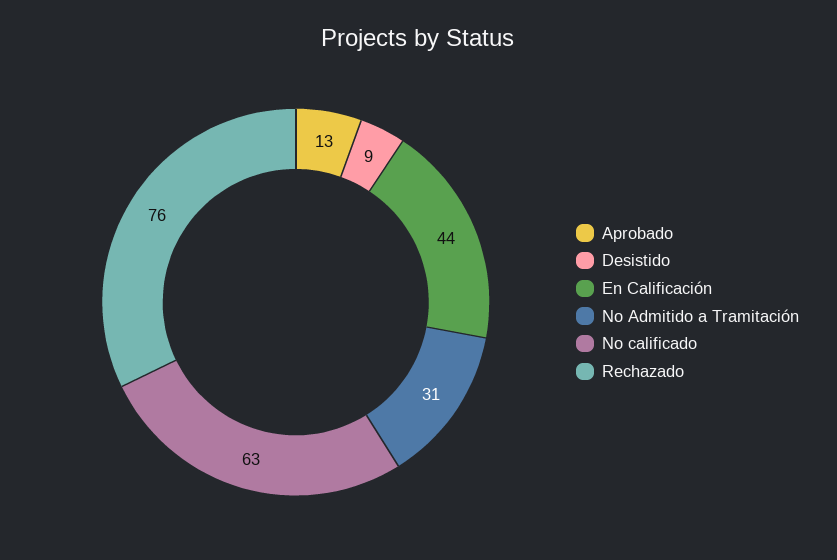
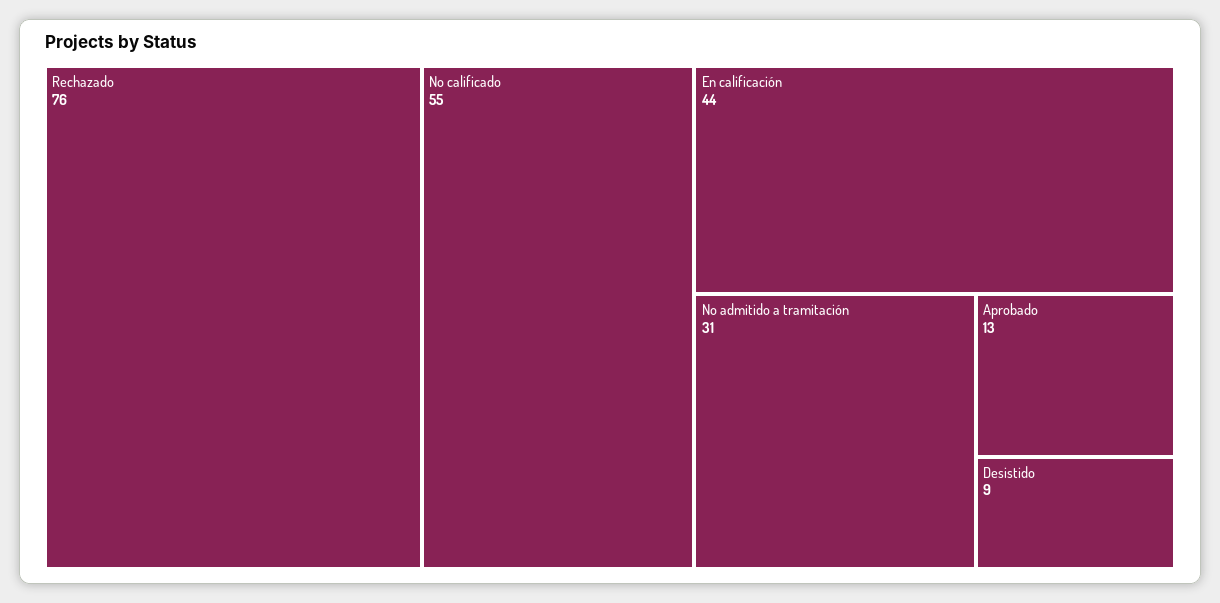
  {
    "Aprobado": 13,
    "Desistido": 9,
    "En Calificación": 44,
    "No Admitido a Tramitación": 31,
-   "No calificado": 63,
+   "No calificado": 55,
    "Rechazado": 76
  }

